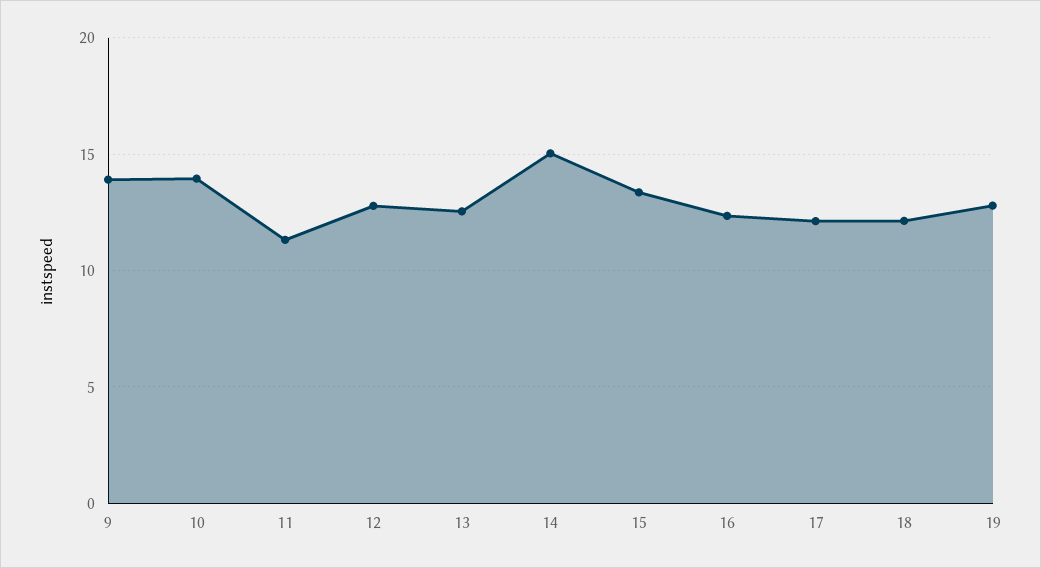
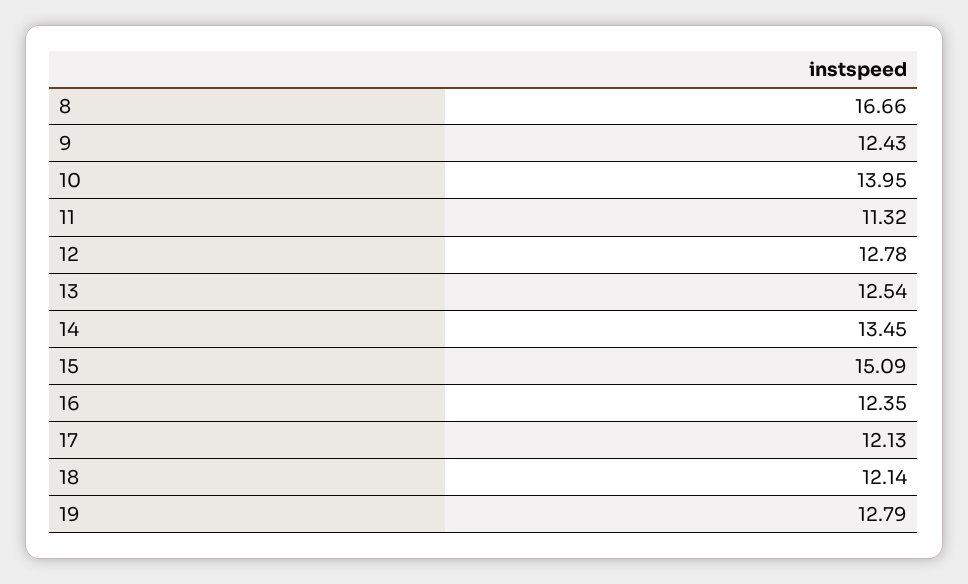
  {
-   "9": 14,
+   "9": 12.43,
    "10": 13.95,
    "11": 11.32,
    "12": 12.78,
    "13": 12.54,
-   "14": 15,
+   "14": 13.45,
-   "15": 13.5,
+   "15": 15.09,
    "16": 12.35,
    "17": 12.13,
    "18": 12.14,
-   "19": 12.79
+   "19": 12.79,
+   "8": 16.66
  }

